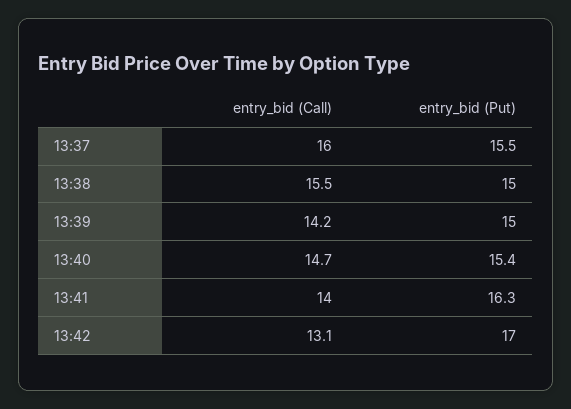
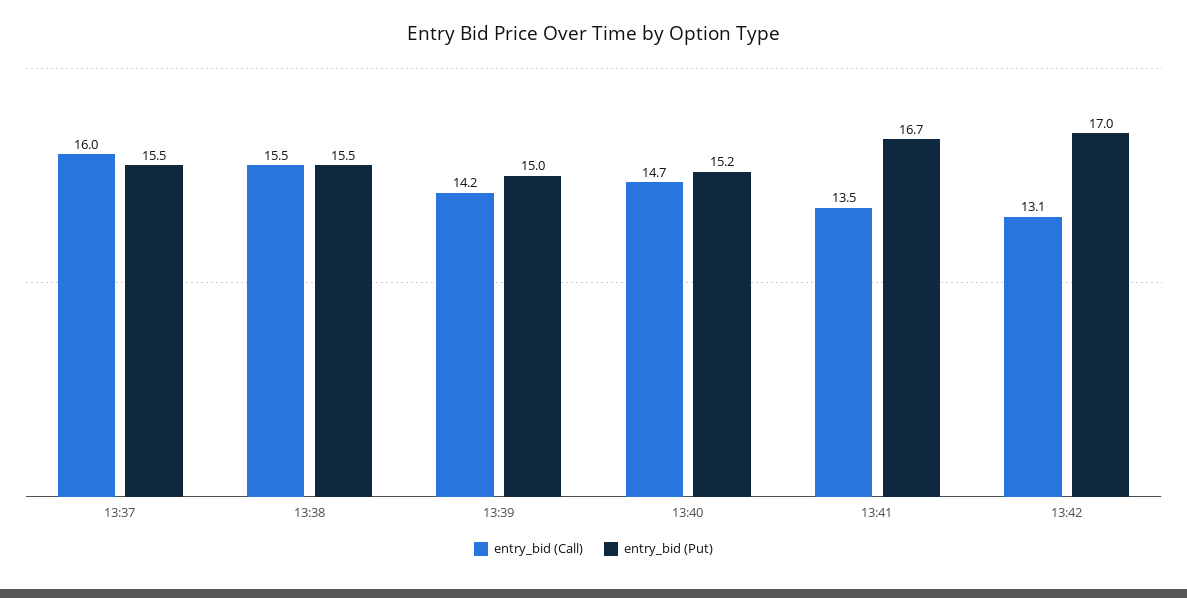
  {
    "entry_bid (Call)": {
      "13:37": 16,
      "13:38": 15.5,
      "13:39": 14.2,
      "13:40": 14.7,
-     "13:41": 14,
+     "13:41": 13.5,
      "13:42": 13.1
    },
    "entry_bid (Put)": {
      "13:37": 15.5,
-     "13:38": 15,
+     "13:38": 15.5,
      "13:39": 15,
-     "13:40": 15.4,
+     "13:40": 15.2,
-     "13:41": 16.3,
+     "13:41": 16.7,
      "13:42": 17
    }
  }

